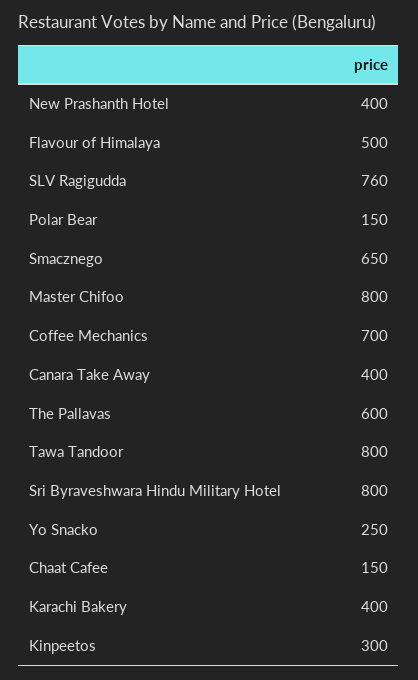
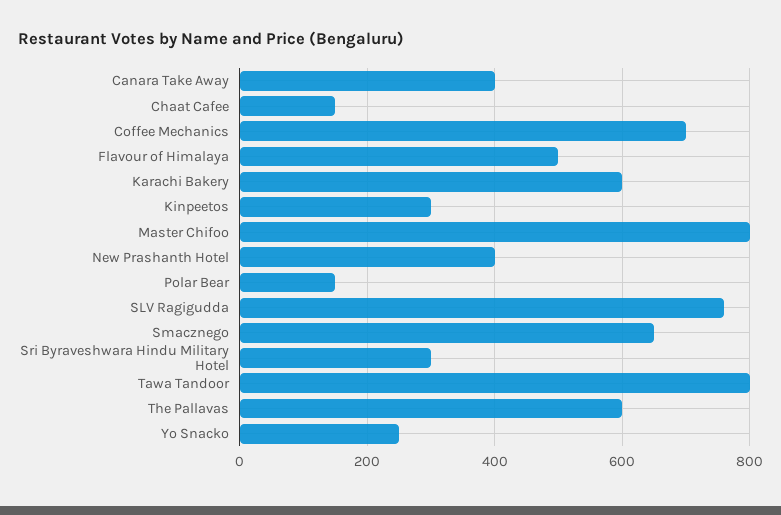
  {
    "New Prashanth Hotel": 400,
    "Flavour of Himalaya": 500,
    "SLV Ragigudda": 760,
    "Polar Bear": 150,
    "Smacznego": 650,
    "Master Chifoo": 800,
    "Coffee Mechanics": 700,
    "Canara Take Away": 400,
    "The Pallavas": 600,
    "Tawa Tandoor": 800,
-   "Sri Byraveshwara Hindu Military Hotel": 800,
+   "Sri Byraveshwara Hindu Military Hotel": 300,
    "Yo Snacko": 250,
    "Chaat Cafee": 150,
-   "Karachi Bakery": 400,
+   "Karachi Bakery": 600,
    "Kinpeetos": 300
  }

